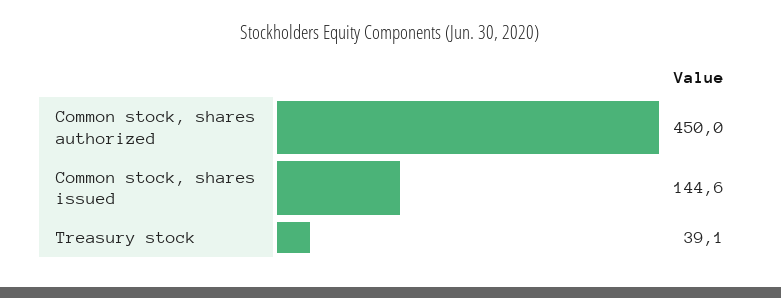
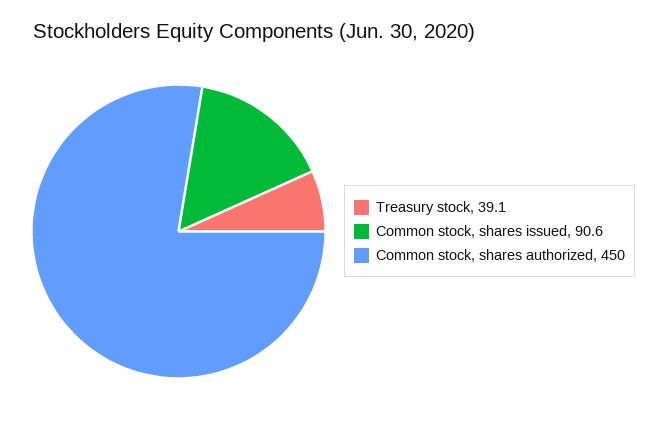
  {
    "Common stock, shares authorized": 450,
-   "Common stock, shares issued": 144.6,
+   "Common stock, shares issued": 90.6,
    "Treasury stock": 39.1
  }

